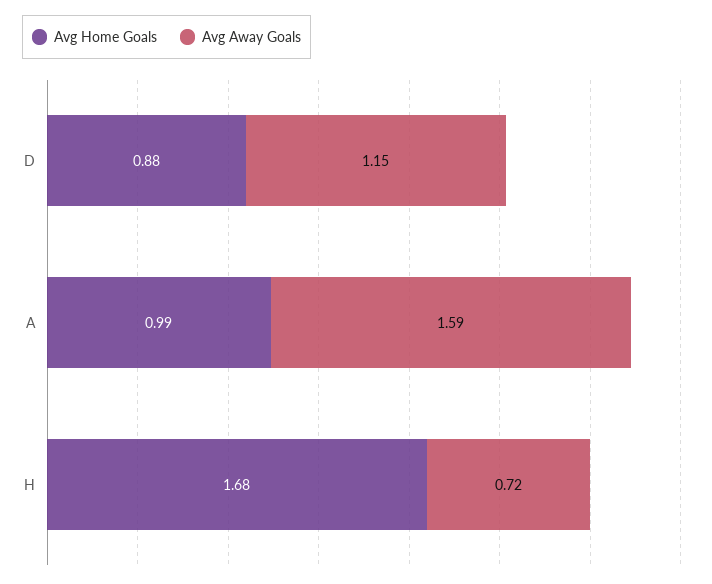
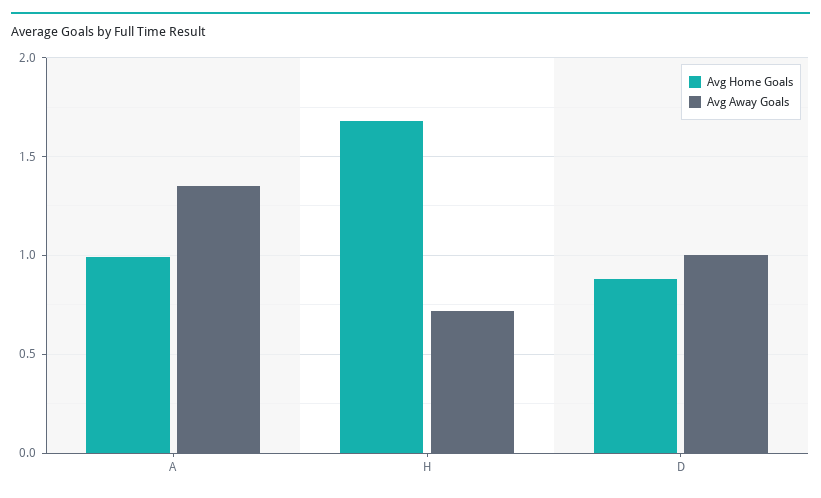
  {
    "Avg Home Goals": {
      "D": 0.88,
      "A": 0.99,
      "H": 1.68
    },
    "Avg Away Goals": {
-     "D": 1.15,
+     "D": 1,
-     "A": 1.59,
+     "A": 1.35,
      "H": 0.72
    }
  }

